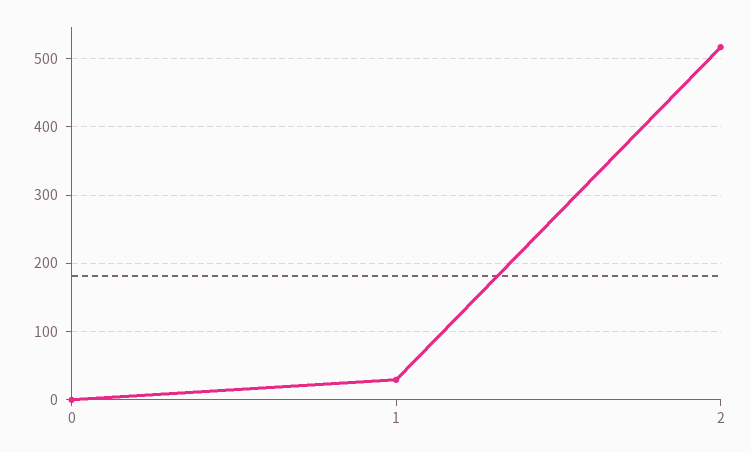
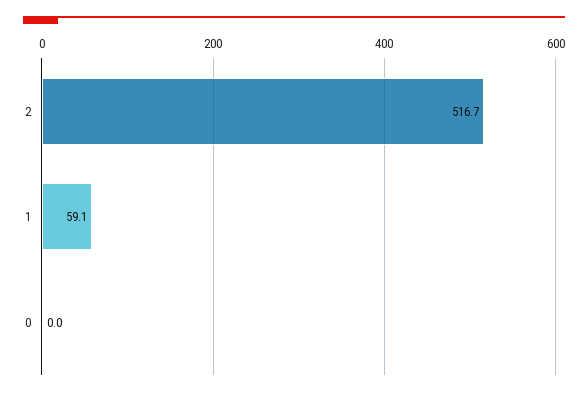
  {
    "0": 0,
-   "1": 30,
+   "1": 59.1,
    "2": 516.7
  }

